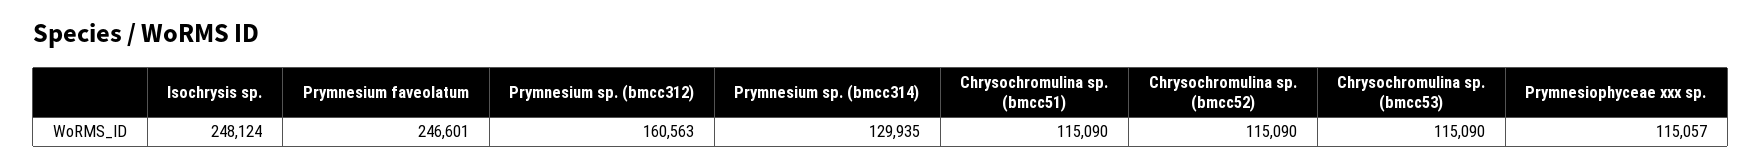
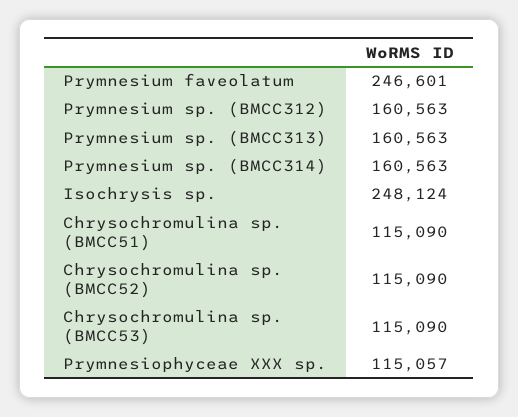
  {
    "Isochrysis sp.": 248124,
    "Prymnesium faveolatum": 246601,
    "Prymnesium sp. (bmcc312)": 160563,
-   "Prymnesium sp. (bmcc314)": 129935,
+   "Prymnesium sp. (bmcc314)": 160563,
    "Chrysochromulina sp. (bmcc51)": 115090,
    "Chrysochromulina sp. (bmcc52)": 115090,
    "Chrysochromulina sp. (bmcc53)": 115090,
-   "Prymnesiophyceae xxx sp.": 115057
+   "Prymnesiophyceae xxx sp.": 115057,
+   "Prymnesium sp. (BMCC313)": 160563
  }

